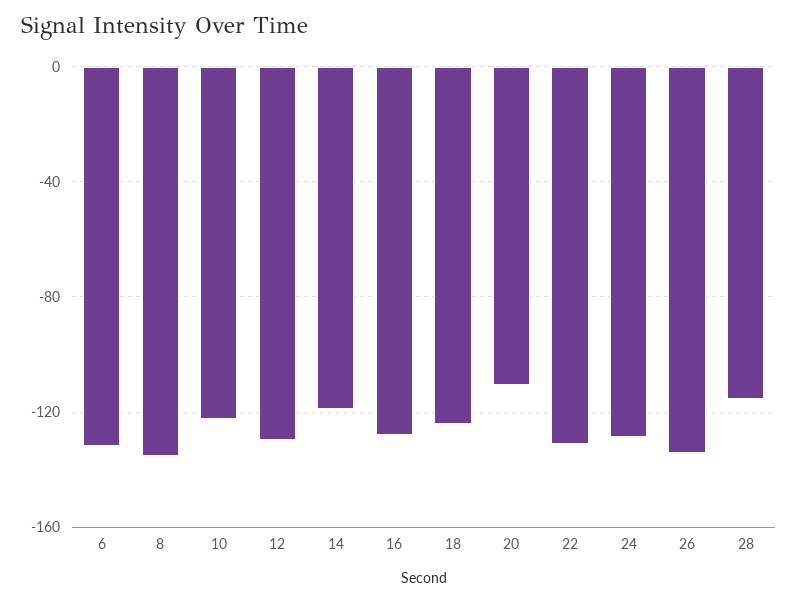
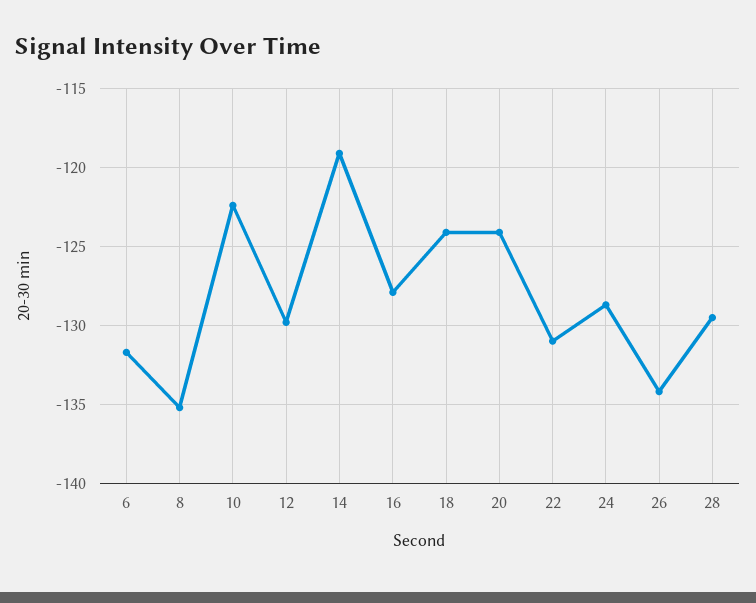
  {
    "6": -131.5,
    "8": -135,
    "10": -122.5,
    "12": -130,
    "14": -119,
    "16": -128,
    "18": -124,
-   "20": -110,
+   "20": -124,
    "22": -131,
    "24": -128.5,
    "26": -134,
-   "28": -115
+   "28": -129.5
  }

